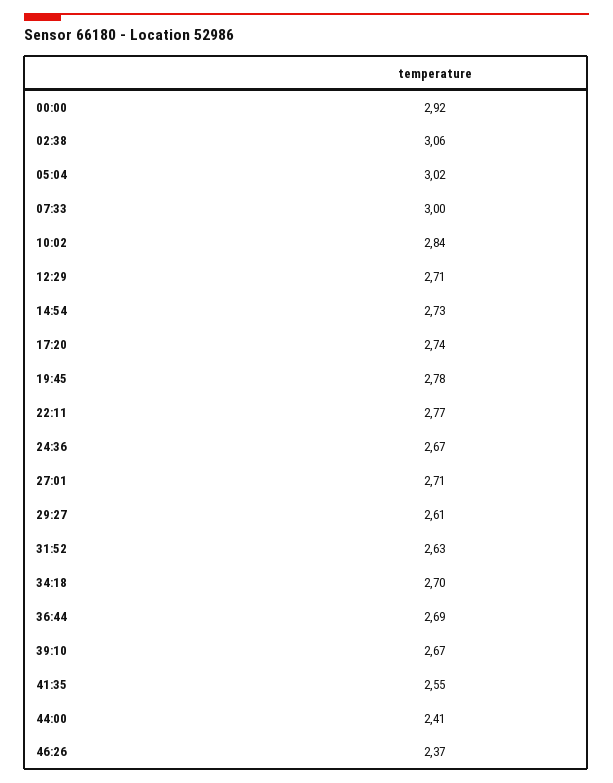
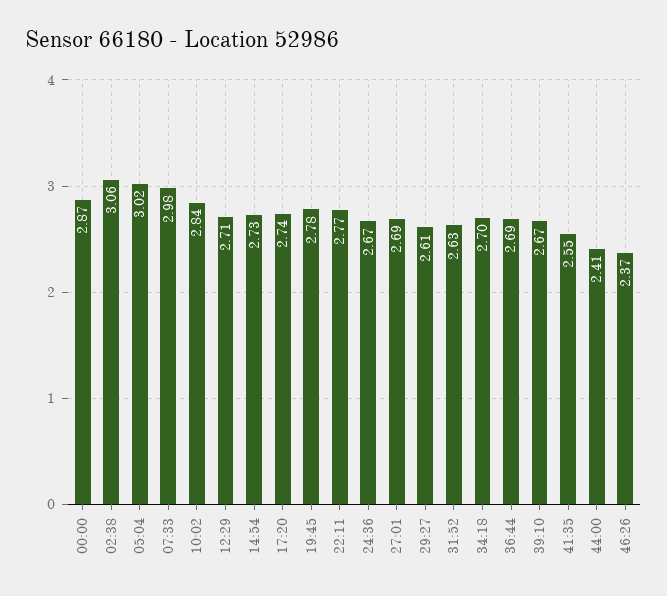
  {
-   "00:00": 2.92,
+   "00:00": 2.87,
    "02:38": 3.06,
    "05:04": 3.02,
-   "07:33": 3,
+   "07:33": 2.98,
    "10:02": 2.84,
    "12:29": 2.71,
    "14:54": 2.73,
    "17:20": 2.74,
    "19:45": 2.78,
    "22:11": 2.77,
    "24:36": 2.67,
-   "27:01": 2.71,
+   "27:01": 2.69,
    "29:27": 2.61,
    "31:52": 2.63,
    "34:18": 2.7,
    "36:44": 2.69,
    "39:10": 2.67,
    "41:35": 2.55,
    "44:00": 2.41,
    "46:26": 2.37
  }

